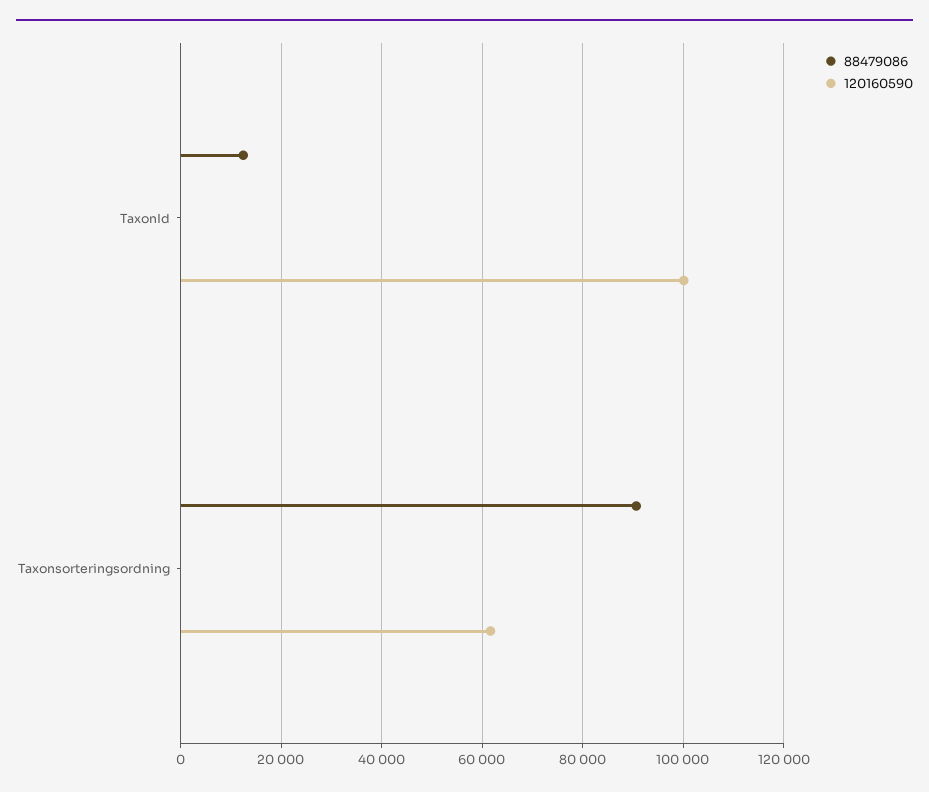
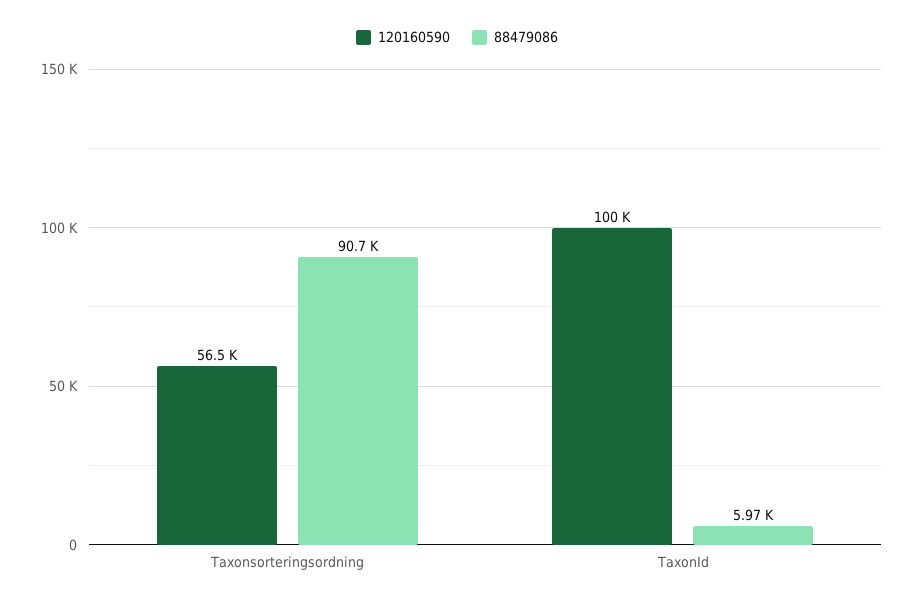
  {
    "88479086": {
-     "TaxonId": 12000,
+     "TaxonId": 5970,
      "Taxonsorteringsordning": 90700
    },
    "120160590": {
      "TaxonId": 100000,
-     "Taxonsorteringsordning": 62000
+     "Taxonsorteringsordning": 56500
    }
  }

